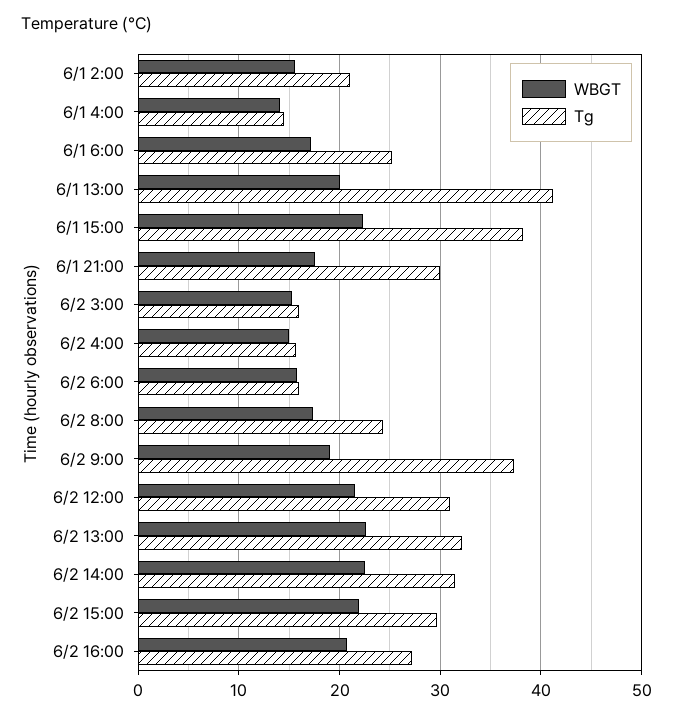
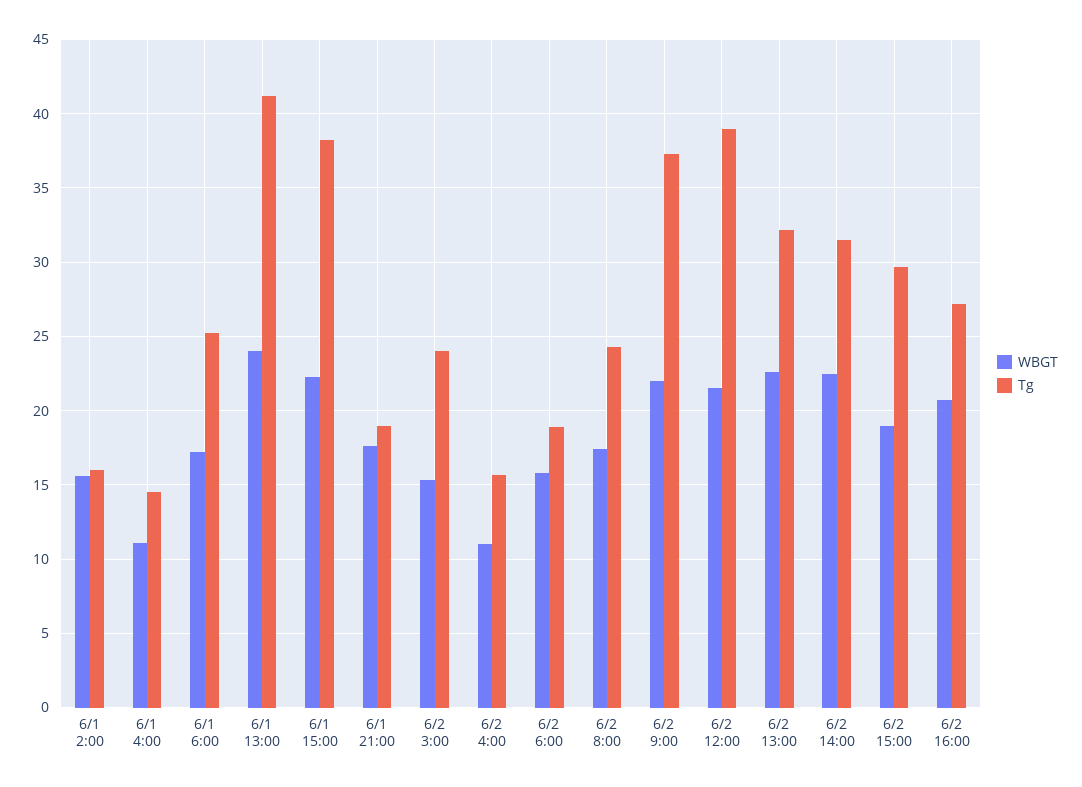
  {
    "WBGT": {
      "6/1 2:00": 15.5,
-     "6/1 4:00": 14,
+     "6/1 4:00": 11,
      "6/1 6:00": 17,
-     "6/1 13:00": 20,
+     "6/1 13:00": 24,
      "6/1 15:00": 22.5,
      "6/1 21:00": 17.5,
      "6/2 3:00": 15.5,
-     "6/2 4:00": 15,
+     "6/2 4:00": 11,
      "6/2 6:00": 16,
      "6/2 8:00": 17.5,
-     "6/2 9:00": 19,
+     "6/2 9:00": 22,
      "6/2 12:00": 21.5,
      "6/2 13:00": 22.5,
      "6/2 14:00": 22.5,
-     "6/2 15:00": 22,
+     "6/2 15:00": 19,
      "6/2 16:00": 20.5
    },
    "Tg": {
-     "6/1 2:00": 21,
+     "6/1 2:00": 16,
      "6/1 4:00": 14.5,
      "6/1 6:00": 25,
      "6/1 13:00": 41,
      "6/1 15:00": 38,
-     "6/1 21:00": 30,
+     "6/1 21:00": 19,
-     "6/2 3:00": 16,
+     "6/2 3:00": 24,
      "6/2 4:00": 15.5,
-     "6/2 6:00": 16,
+     "6/2 6:00": 19,
      "6/2 8:00": 24.5,
      "6/2 9:00": 37.5,
-     "6/2 12:00": 31,
+     "6/2 12:00": 39,
      "6/2 13:00": 32,
      "6/2 14:00": 31.5,
      "6/2 15:00": 29.5,
      "6/2 16:00": 27
    }
  }

